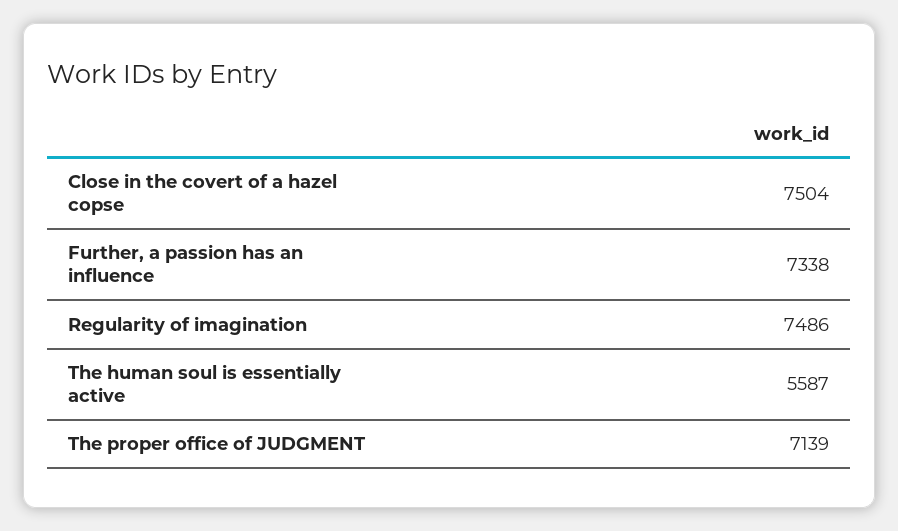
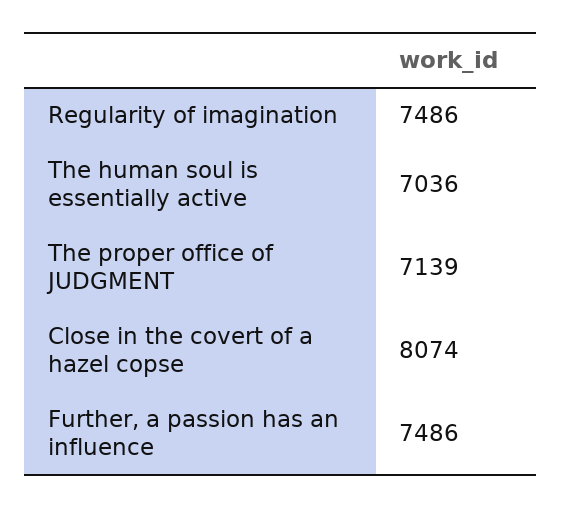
  {
-   "Close in the covert of a hazel copse": 7504,
+   "Close in the covert of a hazel copse": 8074,
-   "Further, a passion has an influence": 7338,
+   "Further, a passion has an influence": 7486,
    "Regularity of imagination": 7486,
-   "The human soul is essentially active": 5587,
+   "The human soul is essentially active": 7036,
    "The proper office of JUDGMENT": 7139
  }

